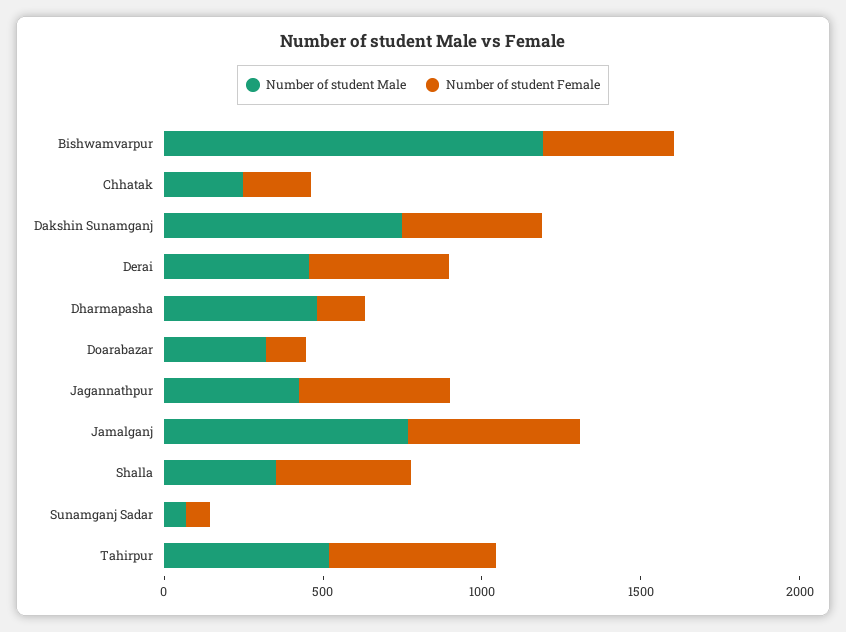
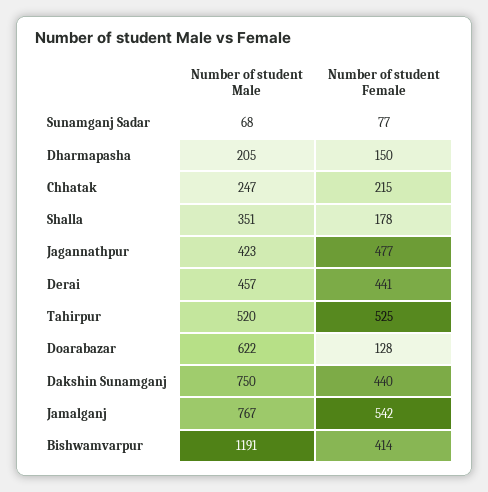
  {
    "Number of student Male": {
      "Bishwamvarpur": 1191,
      "Chhatak": 247,
      "Dakshin Sunamganj": 750,
      "Derai": 457,
-     "Dharmapasha": 500,
+     "Dharmapasha": 205,
-     "Doarabazar": 300,
+     "Doarabazar": 622,
      "Jagannathpur": 423,
      "Jamalganj": 767,
      "Shalla": 351,
      "Sunamganj Sadar": 68,
      "Tahirpur": 520
    },
    "Number of student Female": {
      "Bishwamvarpur": 414,
      "Chhatak": 215,
      "Dakshin Sunamganj": 440,
      "Derai": 441,
      "Dharmapasha": 150,
      "Doarabazar": 128,
      "Jagannathpur": 477,
      "Jamalganj": 542,
-     "Shalla": 400,
+     "Shalla": 178,
      "Sunamganj Sadar": 77,
      "Tahirpur": 525
    }
  }

